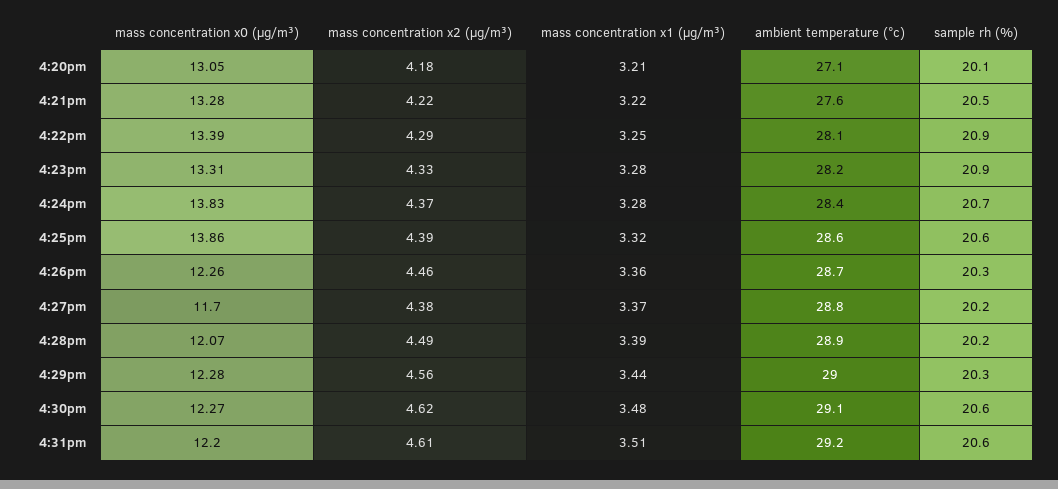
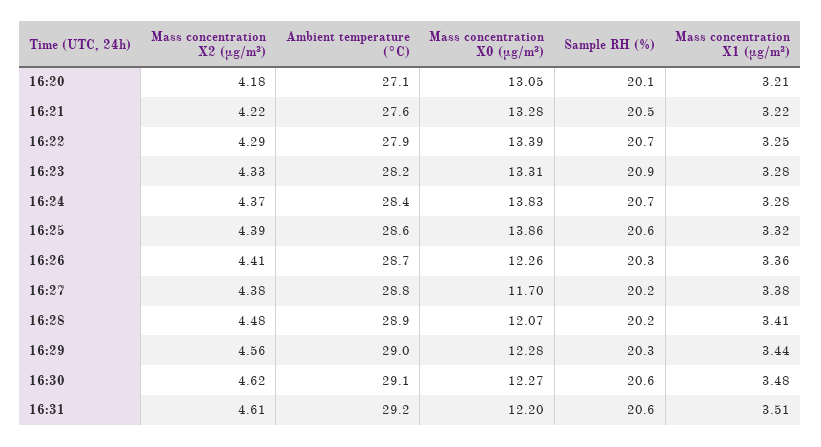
  {
    "mass concentration x0 (μg/m³)": {
      "4:20pm": 13.05,
      "4:21pm": 13.28,
      "4:22pm": 13.39,
      "4:23pm": 13.31,
      "4:24pm": 13.83,
      "4:25pm": 13.86,
      "4:26pm": 12.26,
      "4:27pm": 11.7,
      "4:28pm": 12.07,
      "4:29pm": 12.28,
      "4:30pm": 12.27,
      "4:31pm": 12.2
    },
    "mass concentration x2 (μg/m³)": {
      "4:20pm": 4.18,
      "4:21pm": 4.22,
      "4:22pm": 4.29,
      "4:23pm": 4.33,
      "4:24pm": 4.37,
      "4:25pm": 4.39,
-     "4:26pm": 4.46,
+     "4:26pm": 4.41,
      "4:27pm": 4.38,
-     "4:28pm": 4.49,
+     "4:28pm": 4.48,
      "4:29pm": 4.56,
      "4:30pm": 4.62,
      "4:31pm": 4.61
    },
    "mass concentration x1 (μg/m³)": {
      "4:20pm": 3.21,
      "4:21pm": 3.22,
      "4:22pm": 3.25,
      "4:23pm": 3.28,
      "4:24pm": 3.28,
      "4:25pm": 3.32,
      "4:26pm": 3.36,
-     "4:27pm": 3.37,
+     "4:27pm": 3.38,
-     "4:28pm": 3.39,
+     "4:28pm": 3.41,
      "4:29pm": 3.44,
      "4:30pm": 3.48,
      "4:31pm": 3.51
    },
    "ambient temperature (°c)": {
      "4:20pm": 27.1,
      "4:21pm": 27.6,
-     "4:22pm": 28.1,
+     "4:22pm": 27.9,
      "4:23pm": 28.2,
      "4:24pm": 28.4,
      "4:25pm": 28.6,
      "4:26pm": 28.7,
      "4:27pm": 28.8,
      "4:28pm": 28.9,
      "4:29pm": 29,
      "4:30pm": 29.1,
      "4:31pm": 29.2
    },
    "sample rh (%)": {
      "4:20pm": 20.1,
      "4:21pm": 20.5,
-     "4:22pm": 20.9,
+     "4:22pm": 20.7,
      "4:23pm": 20.9,
      "4:24pm": 20.7,
      "4:25pm": 20.6,
      "4:26pm": 20.3,
      "4:27pm": 20.2,
      "4:28pm": 20.2,
      "4:29pm": 20.3,
      "4:30pm": 20.6,
      "4:31pm": 20.6
    }
  }

